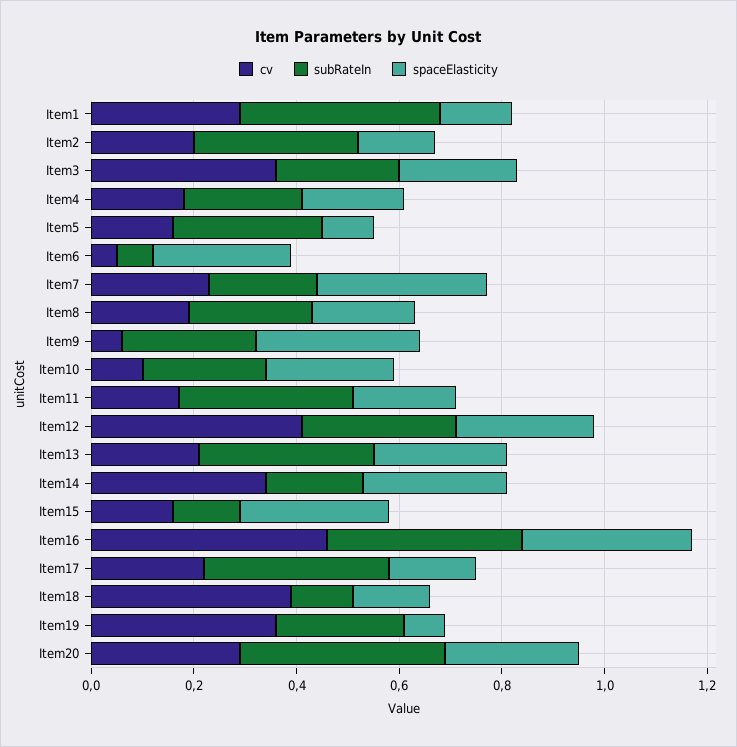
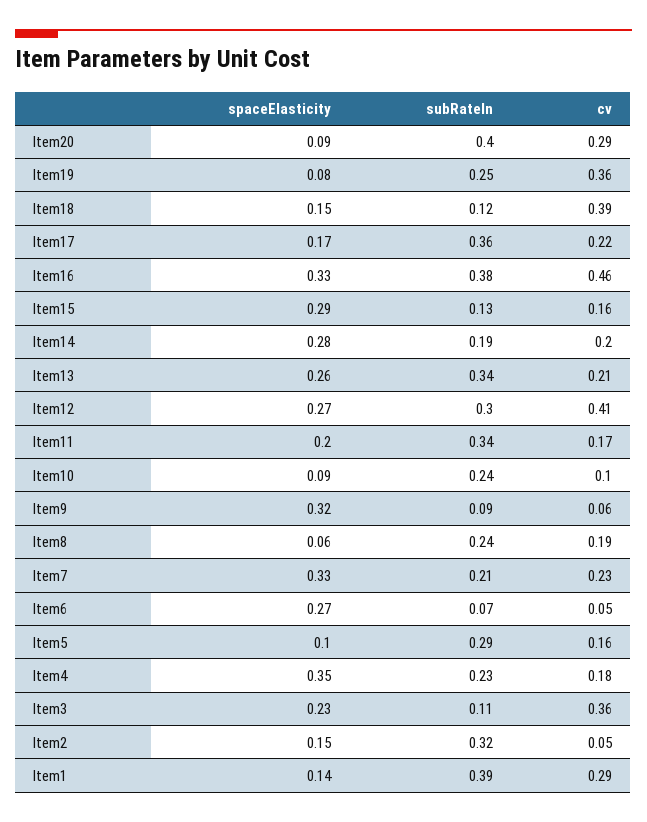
  {
    "cv": {
      "Item1": 0.29,
-     "Item2": 0.2,
+     "Item2": 0.05,
      "Item3": 0.36,
      "Item4": 0.18,
      "Item5": 0.16,
      "Item6": 0.05,
      "Item7": 0.23,
      "Item8": 0.19,
      "Item9": 0.06,
      "Item10": 0.1,
      "Item11": 0.17,
      "Item12": 0.41,
      "Item13": 0.21,
-     "Item14": 0.35,
+     "Item14": 0.2,
      "Item15": 0.16,
      "Item16": 0.46,
      "Item17": 0.22,
      "Item18": 0.39,
      "Item19": 0.36,
      "Item20": 0.29
    },
    "subRateIn": {
      "Item1": 0.39,
      "Item2": 0.32,
-     "Item3": 0.25,
+     "Item3": 0.11,
      "Item4": 0.23,
      "Item5": 0.29,
      "Item6": 0.07,
      "Item7": 0.21,
      "Item8": 0.24,
-     "Item9": 0.25,
+     "Item9": 0.09,
      "Item10": 0.24,
      "Item11": 0.34,
      "Item12": 0.3,
      "Item13": 0.34,
      "Item14": 0.19,
      "Item15": 0.13,
      "Item16": 0.38,
      "Item17": 0.36,
      "Item18": 0.12,
      "Item19": 0.25,
      "Item20": 0.4
    },
    "spaceElasticity": {
      "Item1": 0.14,
      "Item2": 0.15,
      "Item3": 0.23,
-     "Item4": 0.2,
+     "Item4": 0.35,
      "Item5": 0.1,
      "Item6": 0.27,
      "Item7": 0.33,
-     "Item8": 0.2,
+     "Item8": 0.06,
      "Item9": 0.32,
-     "Item10": 0.25,
+     "Item10": 0.09,
      "Item11": 0.2,
      "Item12": 0.27,
      "Item13": 0.26,
      "Item14": 0.28,
      "Item15": 0.29,
      "Item16": 0.33,
      "Item17": 0.17,
      "Item18": 0.15,
      "Item19": 0.08,
-     "Item20": 0.25
+     "Item20": 0.09
    }
  }

